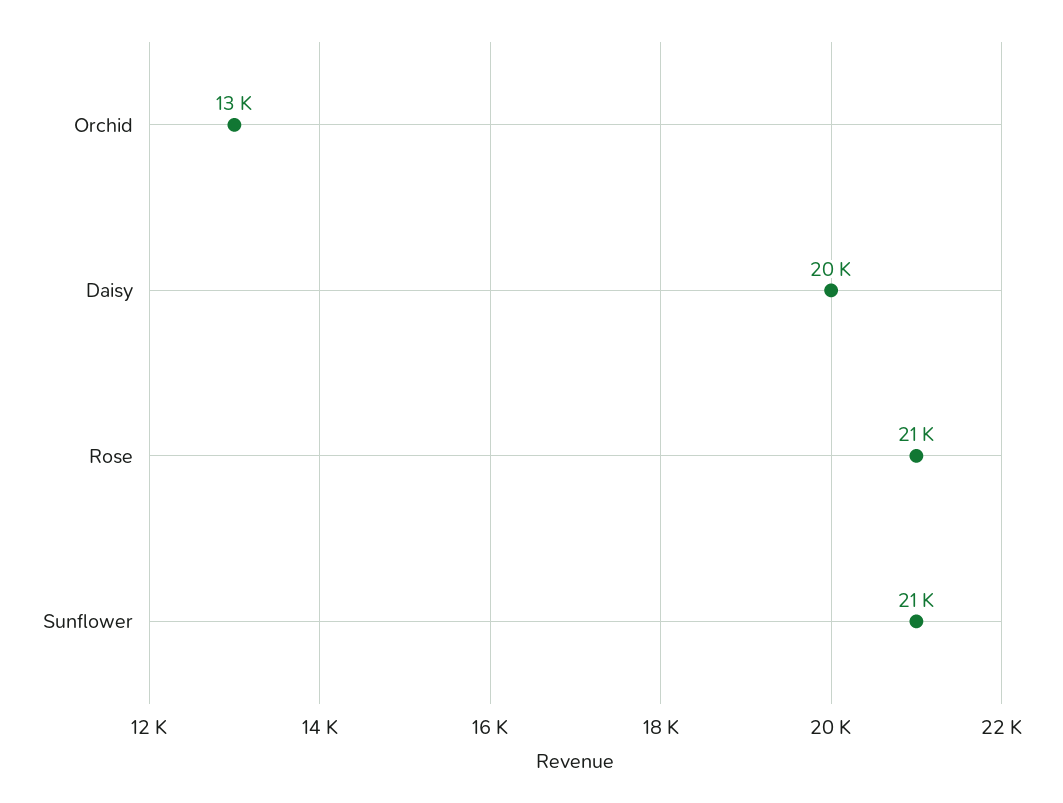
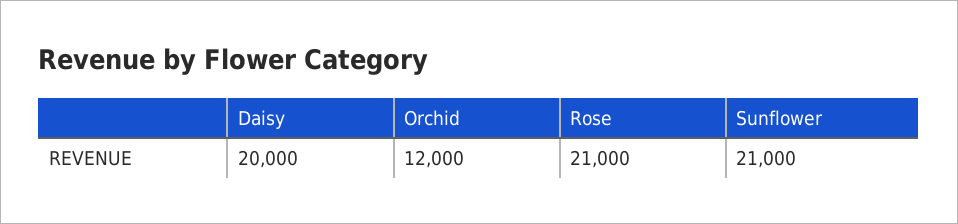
  {
-   "Orchid": 13000,
+   "Orchid": 12000,
    "Daisy": 20000,
    "Rose": 21000,
    "Sunflower": 21000
  }

